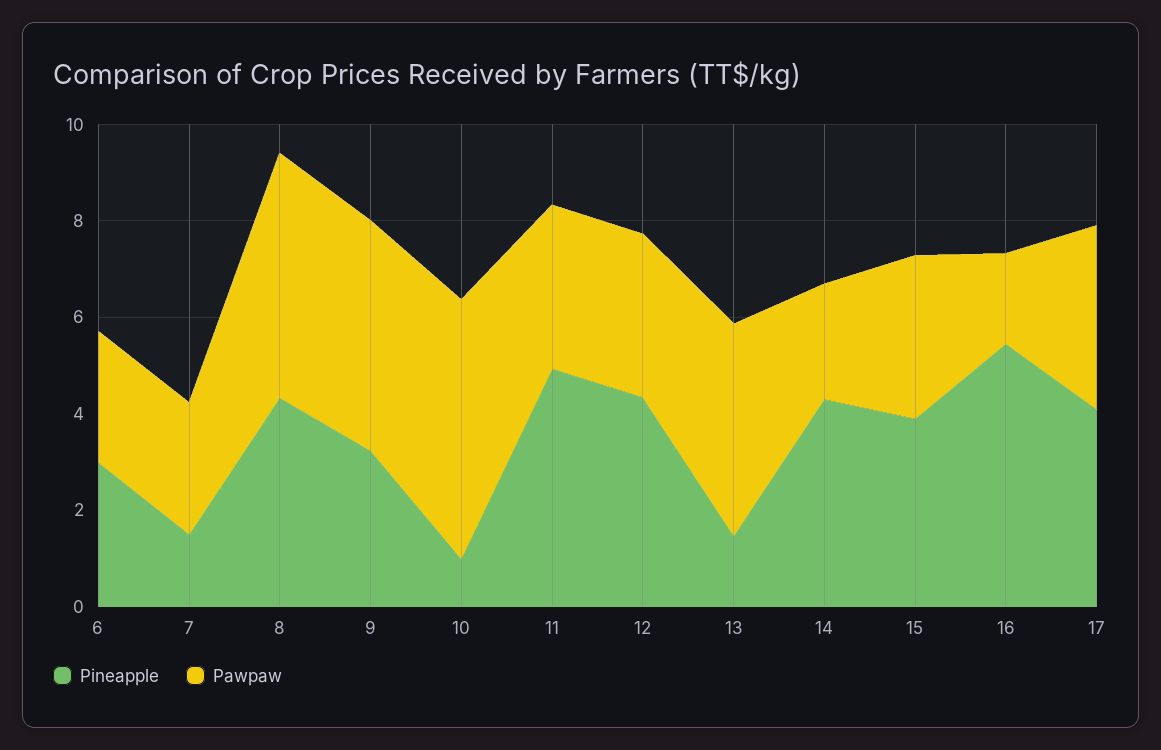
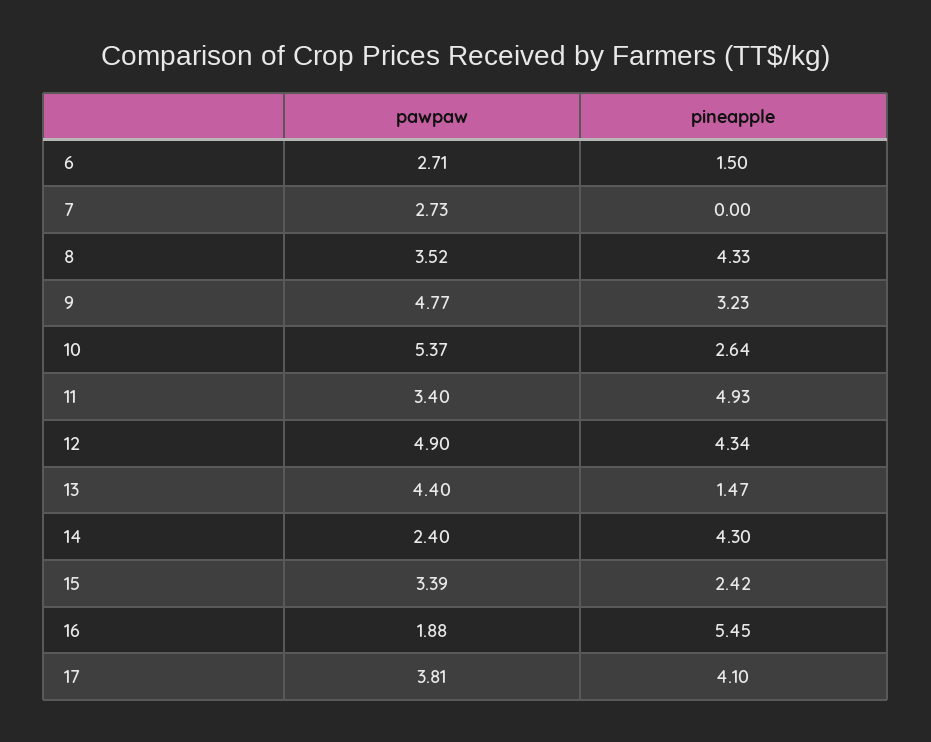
  {
    "Pineapple": {
-     "6": 3,
+     "6": 1.5,
-     "7": 1.5,
+     "7": 0,
      "8": 4.33,
      "9": 3.23,
-     "10": 1,
+     "10": 2.64,
      "11": 4.93,
      "12": 4.34,
      "13": 1.47,
      "14": 4.3,
-     "15": 4,
+     "15": 2.42,
      "16": 5.45,
      "17": 4.1
    },
    "Pawpaw": {
      "6": 2.71,
      "7": 2.73,
-     "8": 5,
+     "8": 3.52,
      "9": 4.77,
      "10": 5.37,
      "11": 3.4,
-     "12": 3.5,
+     "12": 4.9,
      "13": 4.4,
      "14": 2.4,
      "15": 3.39,
      "16": 1.88,
      "17": 3.81
    }
  }

